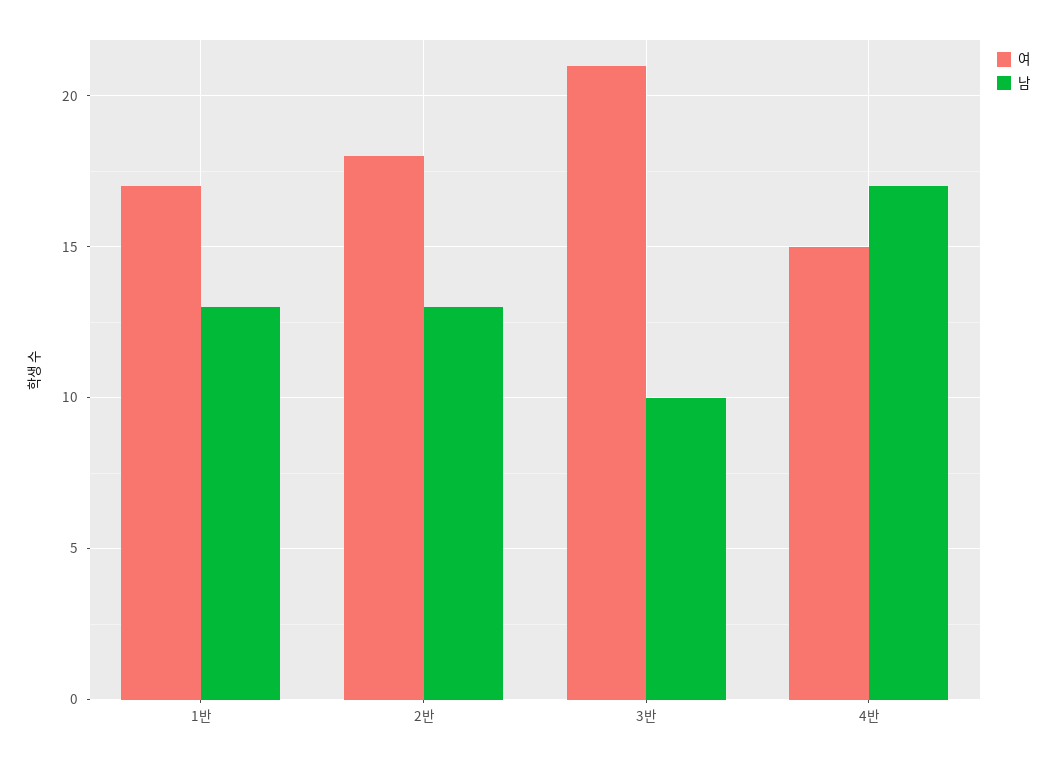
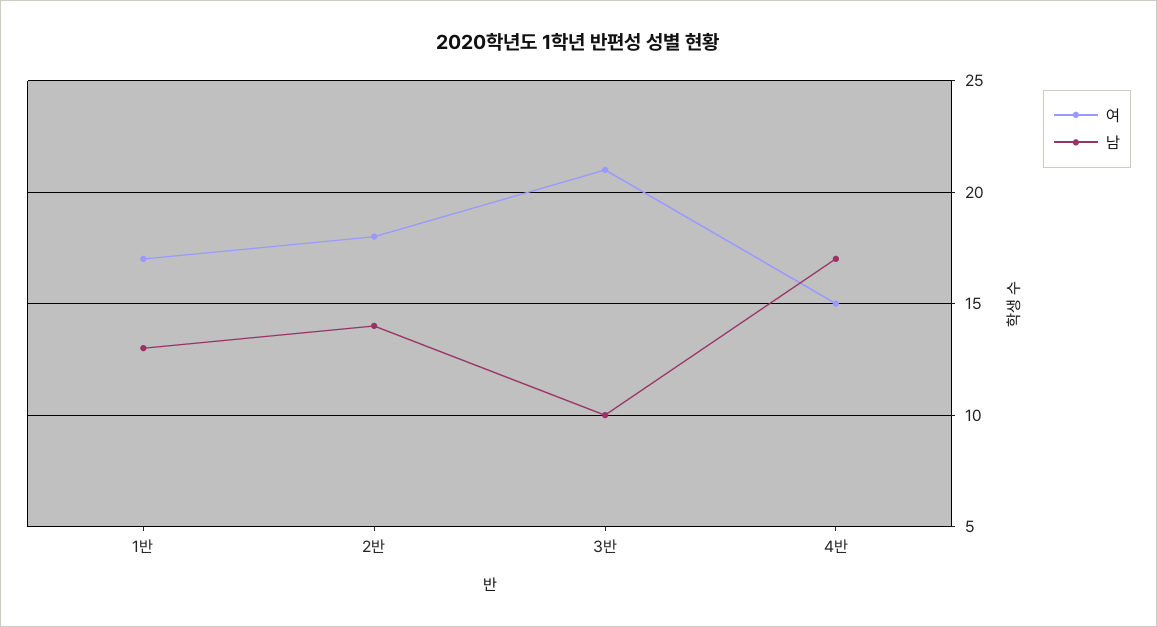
  {
    "여": {
      "1반": 17,
      "2반": 18,
      "3반": 21,
      "4반": 15
    },
    "남": {
      "1반": 13,
-     "2반": 13,
+     "2반": 14,
      "3반": 10,
      "4반": 17
    }
  }

